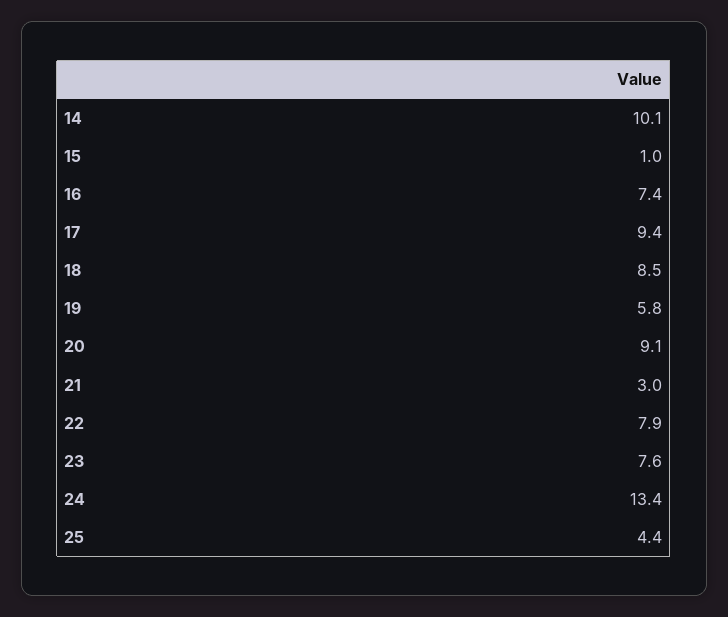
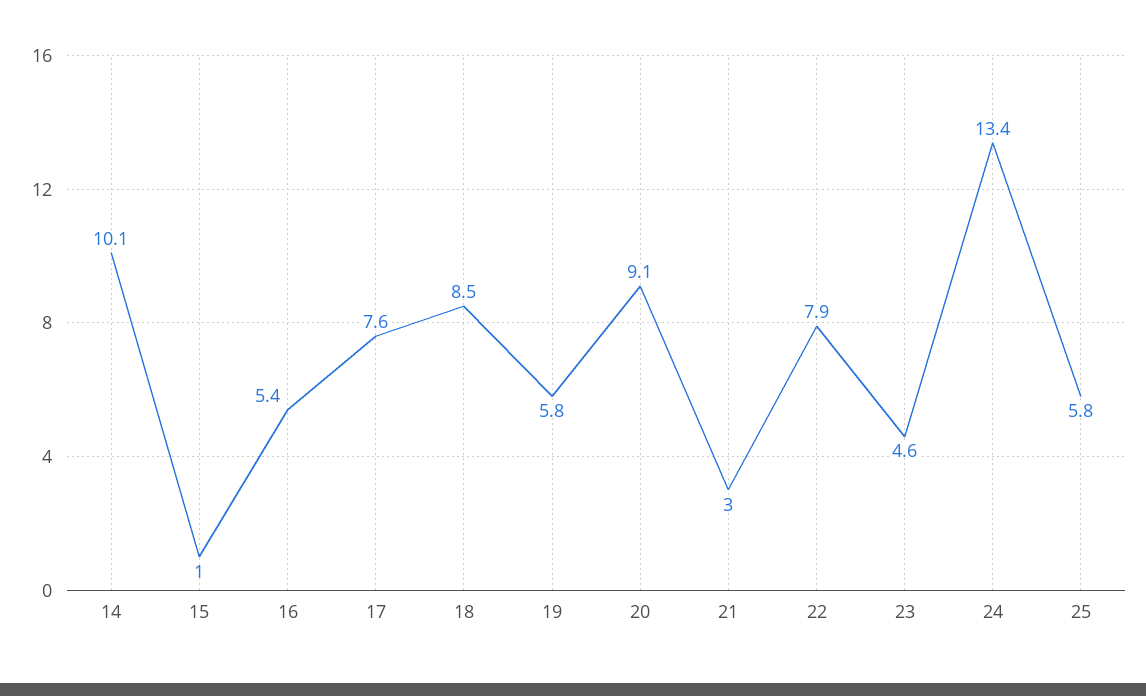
  {
    "14": 10.1,
    "15": 1,
-   "16": 7.4,
+   "16": 5.4,
-   "17": 9.4,
+   "17": 7.6,
    "18": 8.5,
    "19": 5.8,
    "20": 9.1,
    "21": 3,
    "22": 7.9,
-   "23": 7.6,
+   "23": 4.6,
    "24": 13.4,
-   "25": 4.4
+   "25": 5.8
  }

